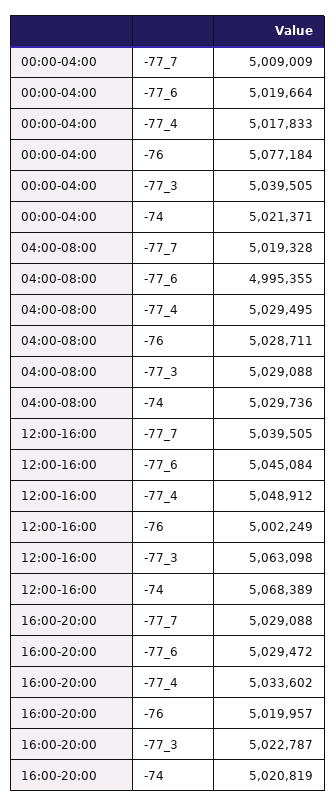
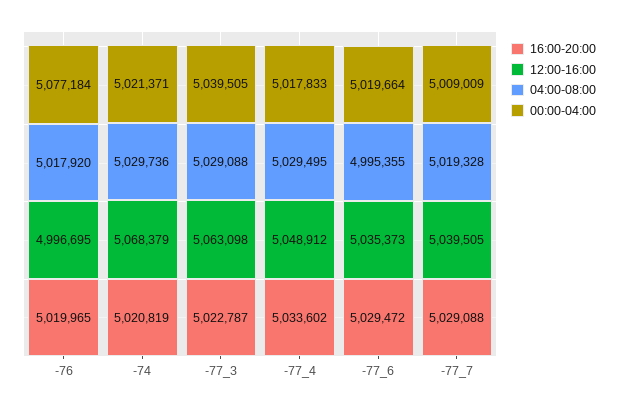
  {
    "00:00-04:00": {
      "-77_7": 5009009,
      "-77_6": 5019664,
      "-77_4": 5017833,
      "-76": 5077184,
      "-77_3": 5039505,
      "-74": 5021371
    },
    "04:00-08:00": {
      "-77_7": 5019328,
      "-77_6": 4995355,
      "-77_4": 5029495,
-     "-76": 5028711,
+     "-76": 5017920,
      "-77_3": 5029088,
      "-74": 5029736
    },
    "12:00-16:00": {
      "-77_7": 5039505,
-     "-77_6": 5045084,
+     "-77_6": 5035373,
      "-77_4": 5048912,
-     "-76": 5002249,
+     "-76": 4996695,
      "-77_3": 5063098,
-     "-74": 5068389
+     "-74": 5068379
    },
    "16:00-20:00": {
      "-77_7": 5029088,
      "-77_6": 5029472,
      "-77_4": 5033602,
-     "-76": 5019957,
+     "-76": 5019965,
      "-77_3": 5022787,
      "-74": 5020819
    }
  }

